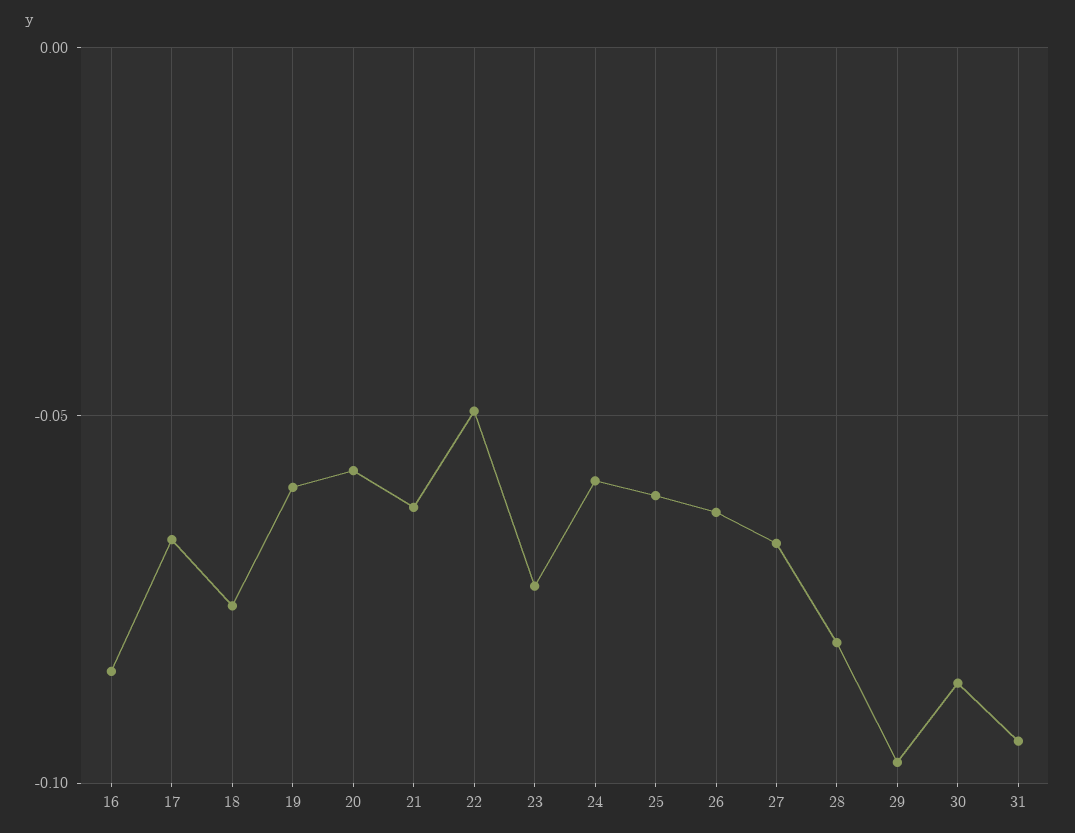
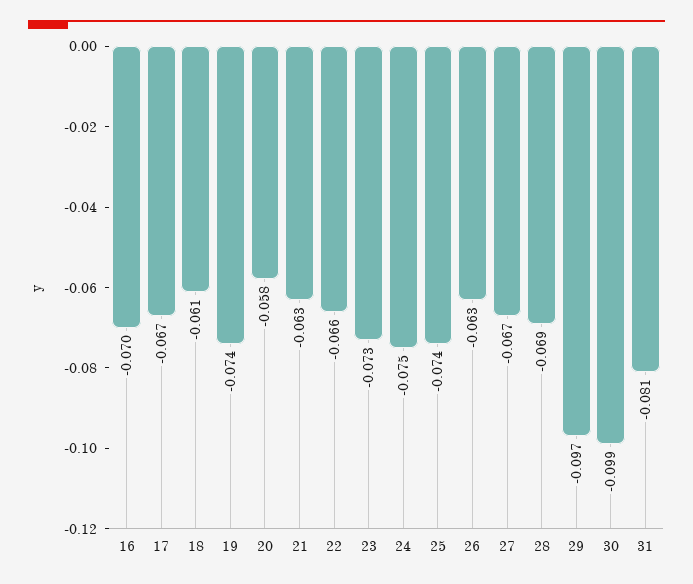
  {
-   "16": -0.085,
+   "16": -0.07,
    "17": -0.067,
-   "18": -0.075,
+   "18": -0.061,
-   "19": -0.06,
+   "19": -0.074,
    "20": -0.058,
    "21": -0.063,
-   "22": -0.05,
+   "22": -0.066,
    "23": -0.073,
-   "24": -0.06,
+   "24": -0.075,
-   "25": -0.06,
+   "25": -0.074,
    "26": -0.063,
    "27": -0.067,
-   "28": -0.08,
+   "28": -0.069,
    "29": -0.097,
-   "30": -0.085,
+   "30": -0.099,
-   "31": -0.095
+   "31": -0.081
  }

